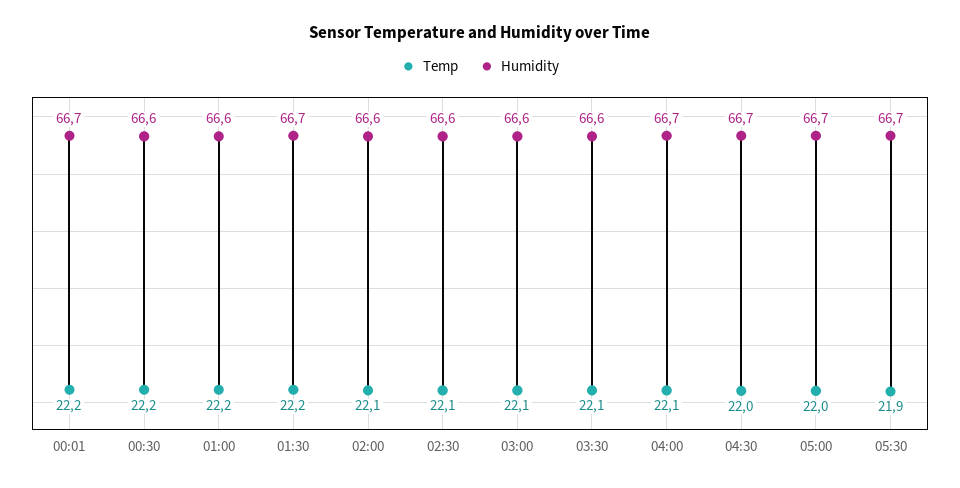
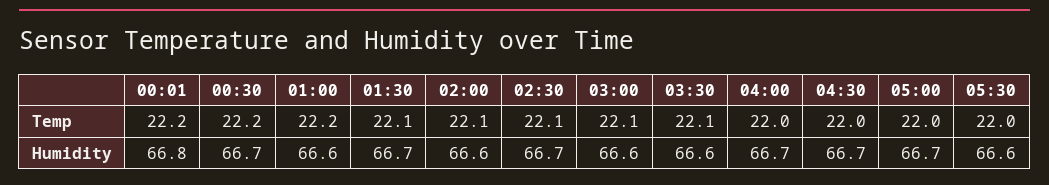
  {
    "Temp": {
      "00:01": 22.2,
      "00:30": 22.2,
      "01:00": 22.2,
-     "01:30": 22.2,
+     "01:30": 22.1,
      "02:00": 22.1,
      "02:30": 22.1,
      "03:00": 22.1,
      "03:30": 22.1,
-     "04:00": 22.1,
+     "04:00": 22,
      "04:30": 22,
      "05:00": 22,
-     "05:30": 21.9
+     "05:30": 22
    },
    "Humidity": {
-     "00:01": 66.7,
+     "00:01": 66.8,
-     "00:30": 66.6,
+     "00:30": 66.7,
      "01:00": 66.6,
      "01:30": 66.7,
      "02:00": 66.6,
-     "02:30": 66.6,
+     "02:30": 66.7,
      "03:00": 66.6,
      "03:30": 66.6,
      "04:00": 66.7,
      "04:30": 66.7,
      "05:00": 66.7,
-     "05:30": 66.7
+     "05:30": 66.6
    }
  }

